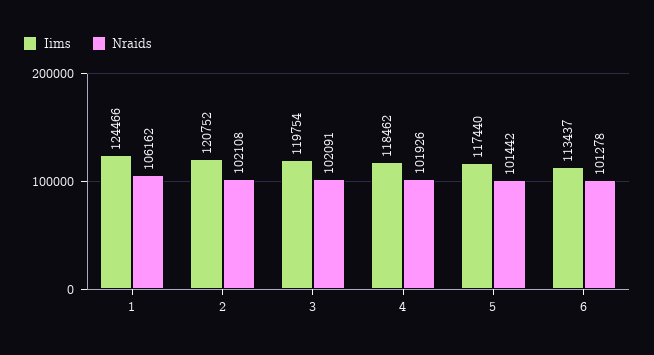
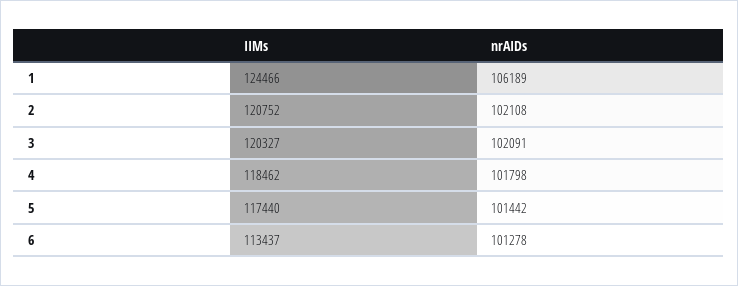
  {
    "Iims": {
      "1": 124466,
      "2": 120752,
-     "3": 119754,
+     "3": 120327,
      "4": 118462,
      "5": 117440,
      "6": 113437
    },
    "Nraids": {
-     "1": 106162,
+     "1": 106189,
      "2": 102108,
      "3": 102091,
-     "4": 101926,
+     "4": 101798,
      "5": 101442,
      "6": 101278
    }
  }

